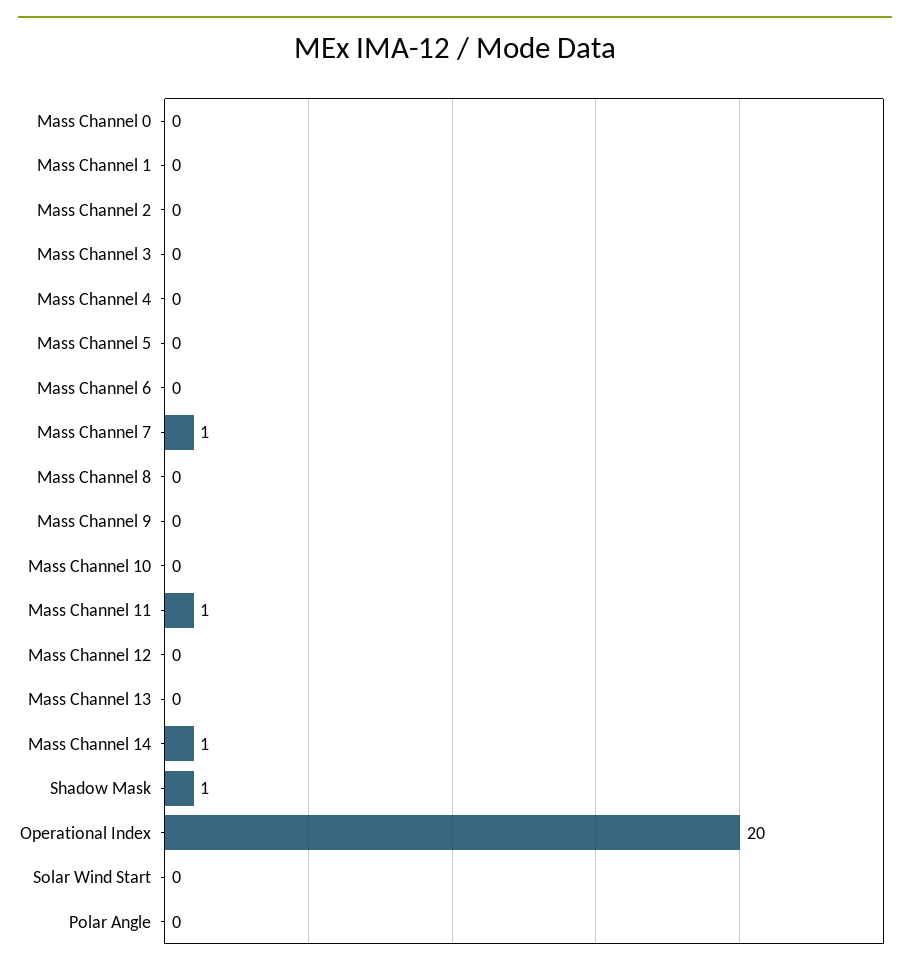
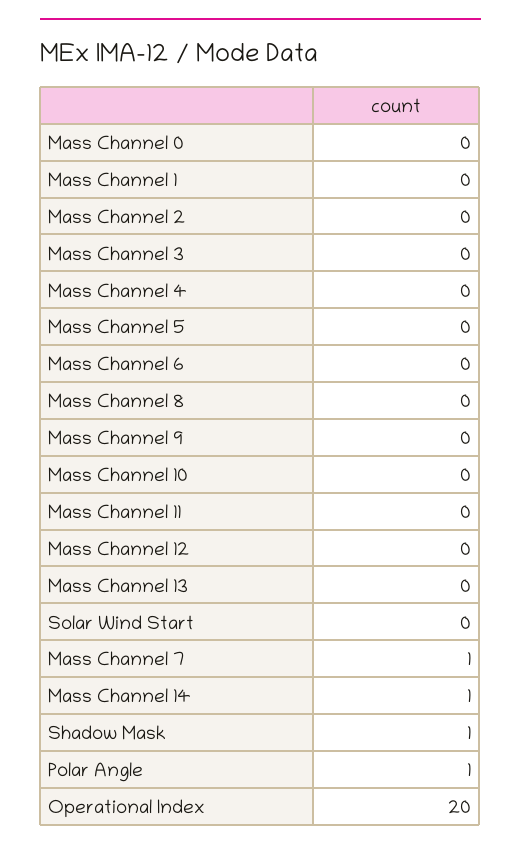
  {
    "Mass Channel 0": 0,
    "Mass Channel 1": 0,
    "Mass Channel 2": 0,
    "Mass Channel 3": 0,
    "Mass Channel 4": 0,
    "Mass Channel 5": 0,
    "Mass Channel 6": 0,
    "Mass Channel 7": 1,
    "Mass Channel 8": 0,
    "Mass Channel 9": 0,
    "Mass Channel 10": 0,
-   "Mass Channel 11": 1,
+   "Mass Channel 11": 0,
    "Mass Channel 12": 0,
    "Mass Channel 13": 0,
    "Mass Channel 14": 1,
    "Shadow Mask": 1,
    "Operational Index": 20,
    "Solar Wind Start": 0,
-   "Polar Angle": 0
+   "Polar Angle": 1
  }

